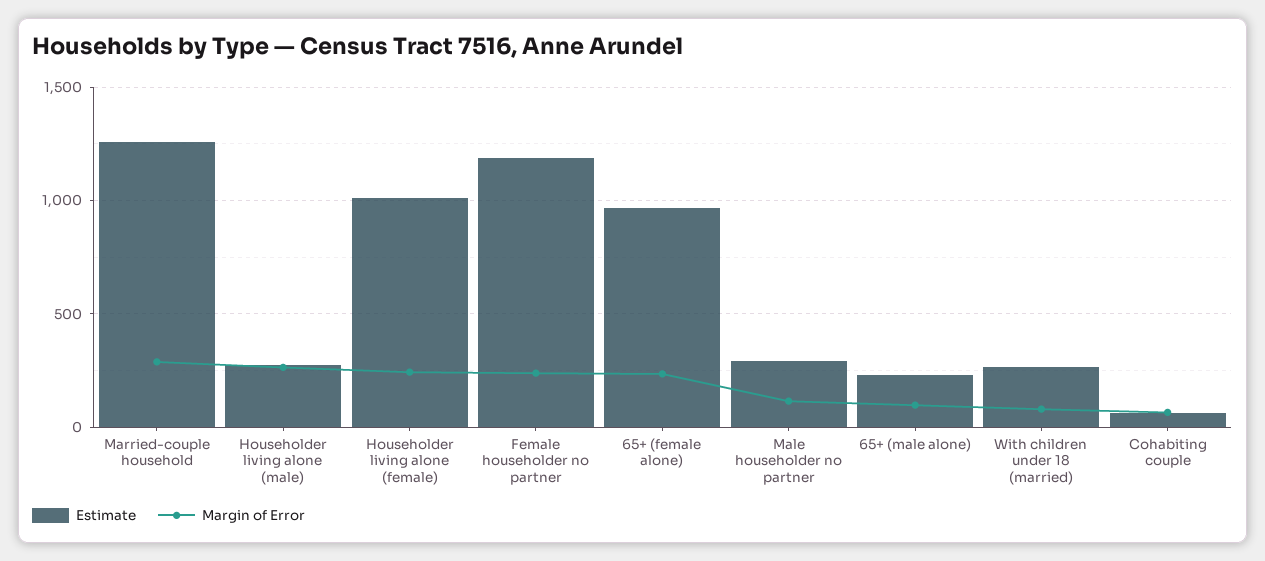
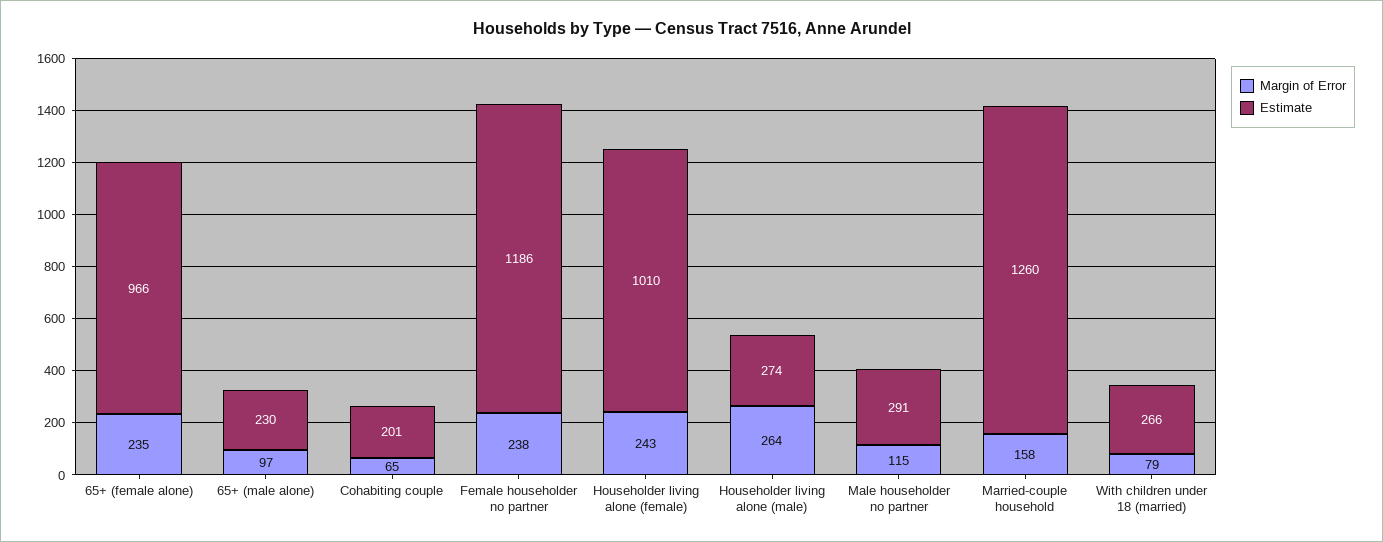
  {
    "Estimate": {
      "Married-couple household": 1260,
      "Householder living alone (male)": 274,
      "Householder living alone (female)": 1010,
      "Female householder no partner": 1186,
      "65+ (female alone)": 966,
      "Male householder no partner": 291,
      "65+ (male alone)": 230,
      "With children under 18 (married)": 266,
-     "Cohabiting couple": 50
+     "Cohabiting couple": 201
    },
    "Margin of Error": {
-     "Married-couple household": 300,
+     "Married-couple household": 158,
      "Householder living alone (male)": 264,
      "Householder living alone (female)": 243,
      "Female householder no partner": 238,
      "65+ (female alone)": 235,
      "Male householder no partner": 115,
      "65+ (male alone)": 97,
      "With children under 18 (married)": 79,
      "Cohabiting couple": 65
    }
  }

